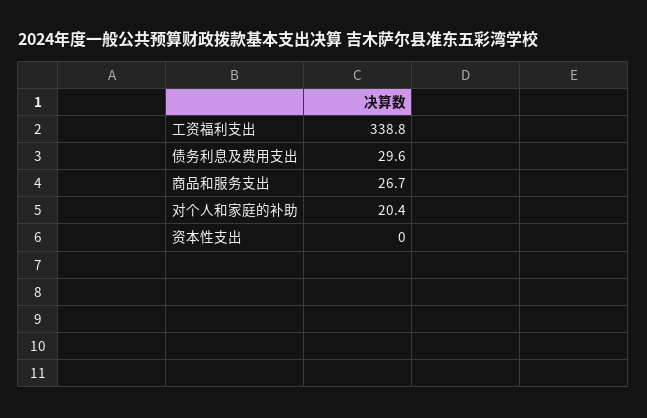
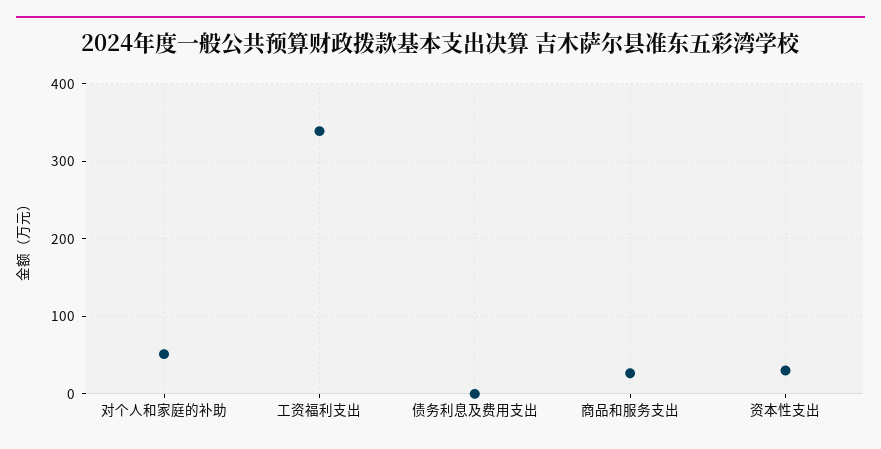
  {
    "工资福利支出": 338.8,
-   "债务利息及费用支出": 29.6,
+   "债务利息及费用支出": 0,
    "商品和服务支出": 26.7,
-   "对个人和家庭的补助": 20.4,
+   "对个人和家庭的补助": 50,
-   "资本性支出": 0
+   "资本性支出": 30
  }

